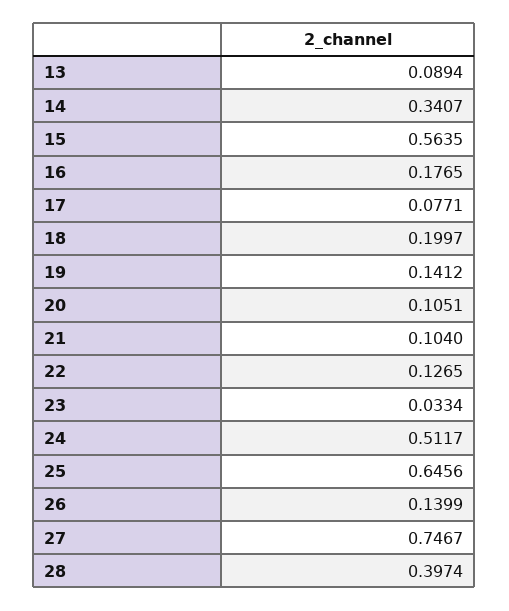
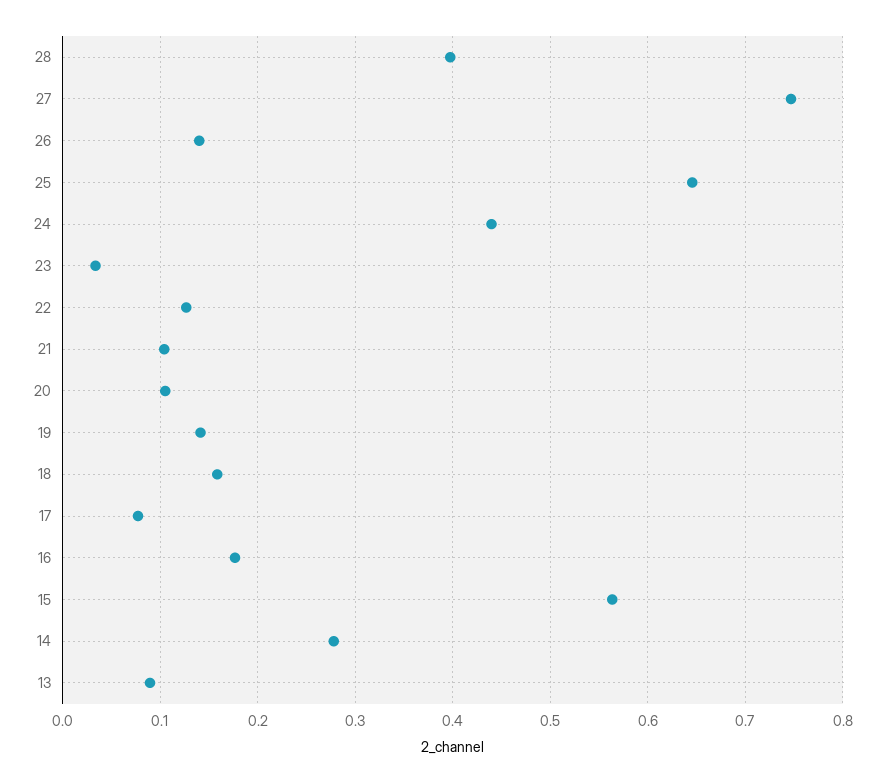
  {
    "13": 0.0894,
-   "14": 0.3407,
+   "14": 0.28,
    "15": 0.5635,
    "16": 0.1765,
    "17": 0.0771,
-   "18": 0.1997,
+   "18": 0.16,
    "19": 0.1412,
    "20": 0.1051,
    "21": 0.104,
    "22": 0.1265,
    "23": 0.0334,
-   "24": 0.5117,
+   "24": 0.44,
    "25": 0.6456,
    "26": 0.1399,
    "27": 0.7467,
    "28": 0.3974
  }

